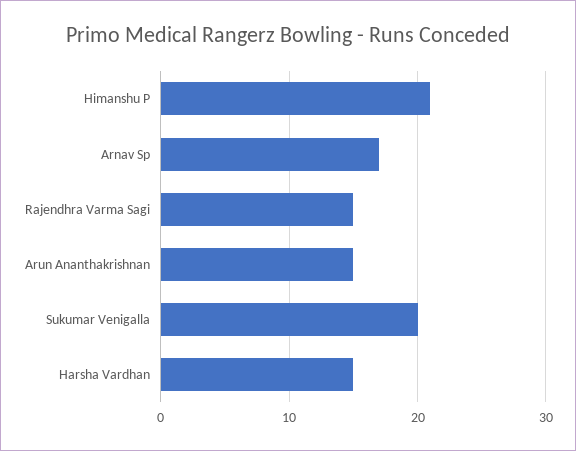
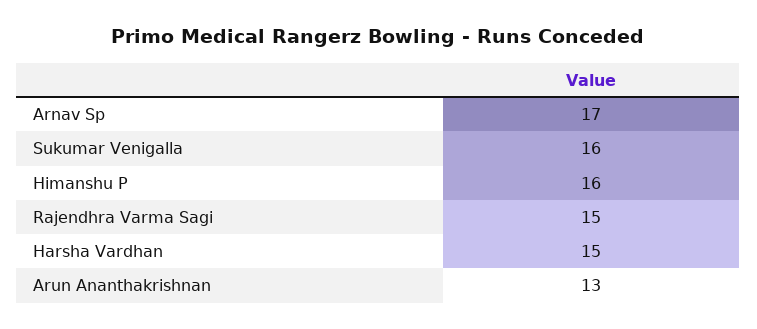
  {
-   "Himanshu P": 21,
+   "Himanshu P": 16,
    "Arnav Sp": 17,
    "Rajendhra Varma Sagi": 15,
-   "Arun Ananthakrishnan": 15,
+   "Arun Ananthakrishnan": 13,
-   "Sukumar Venigalla": 20,
+   "Sukumar Venigalla": 16,
    "Harsha Vardhan": 15
  }

